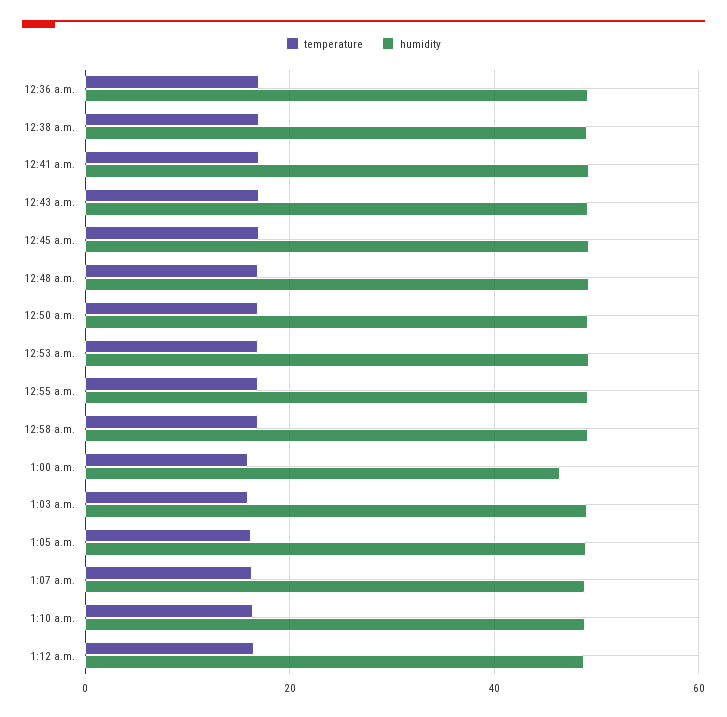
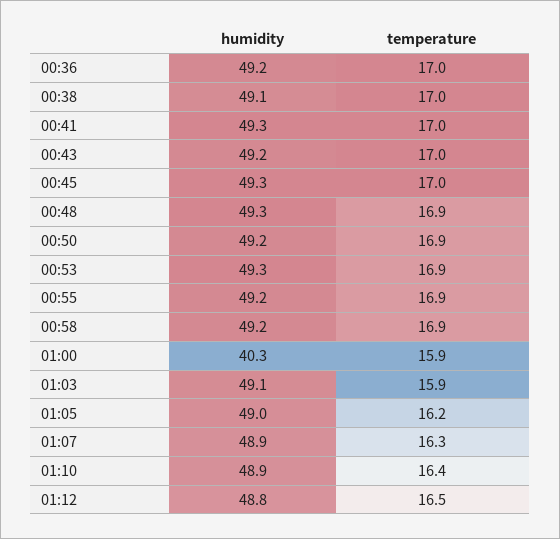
  {
    "temperature": {
      "12:36 a.m.": 17,
      "12:38 a.m.": 17,
      "12:41 a.m.": 17,
      "12:43 a.m.": 17,
      "12:45 a.m.": 17,
      "12:48 a.m.": 16.9,
      "12:50 a.m.": 16.9,
      "12:53 a.m.": 16.9,
      "12:55 a.m.": 16.9,
      "12:58 a.m.": 16.9,
      "1:00 a.m.": 15.9,
      "1:03 a.m.": 15.9,
      "1:05 a.m.": 16.2,
      "1:07 a.m.": 16.3,
      "1:10 a.m.": 16.4,
      "1:12 a.m.": 16.5
    },
    "humidity": {
      "12:36 a.m.": 49.2,
      "12:38 a.m.": 49.1,
      "12:41 a.m.": 49.3,
      "12:43 a.m.": 49.2,
      "12:45 a.m.": 49.3,
      "12:48 a.m.": 49.3,
      "12:50 a.m.": 49.2,
      "12:53 a.m.": 49.3,
      "12:55 a.m.": 49.2,
      "12:58 a.m.": 49.2,
-     "1:00 a.m.": 46,
+     "1:00 a.m.": 40.3,
      "1:03 a.m.": 49.1,
      "1:05 a.m.": 49,
      "1:07 a.m.": 48.9,
      "1:10 a.m.": 48.9,
      "1:12 a.m.": 48.8
    }
  }

